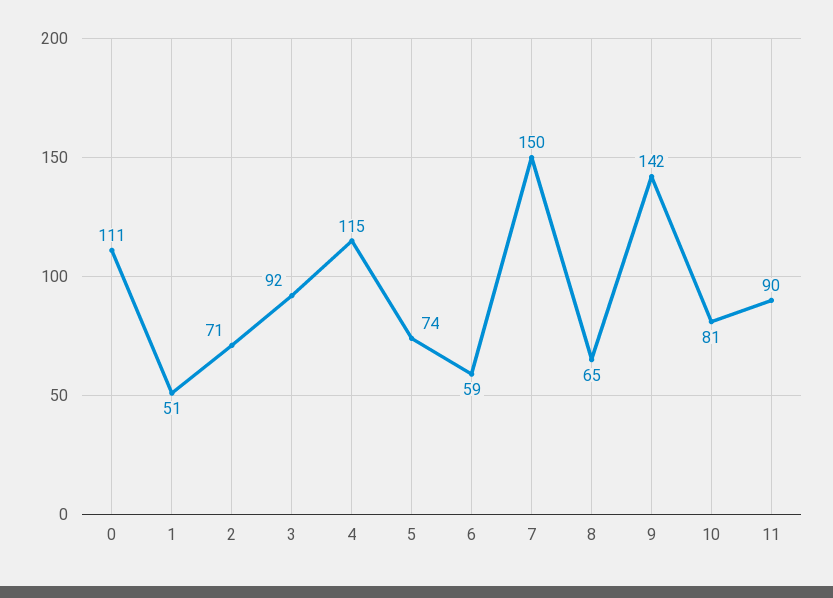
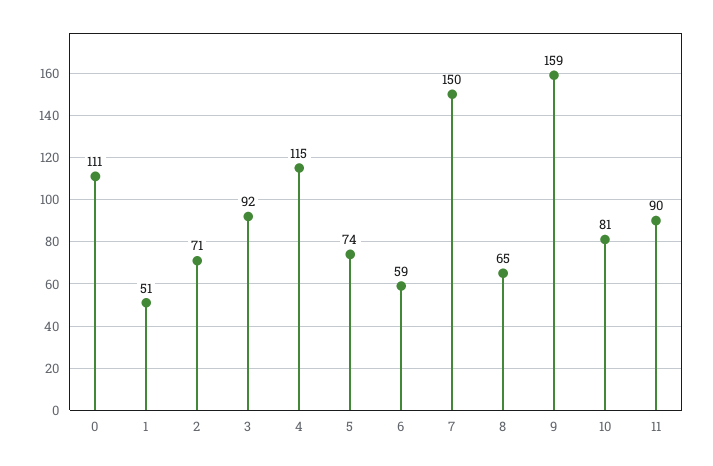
  {
    "0": 111,
    "1": 51,
    "2": 71,
    "3": 92,
    "4": 115,
    "5": 74,
    "6": 59,
    "7": 150,
    "8": 65,
-   "9": 142,
+   "9": 159,
    "10": 81,
    "11": 90
  }

